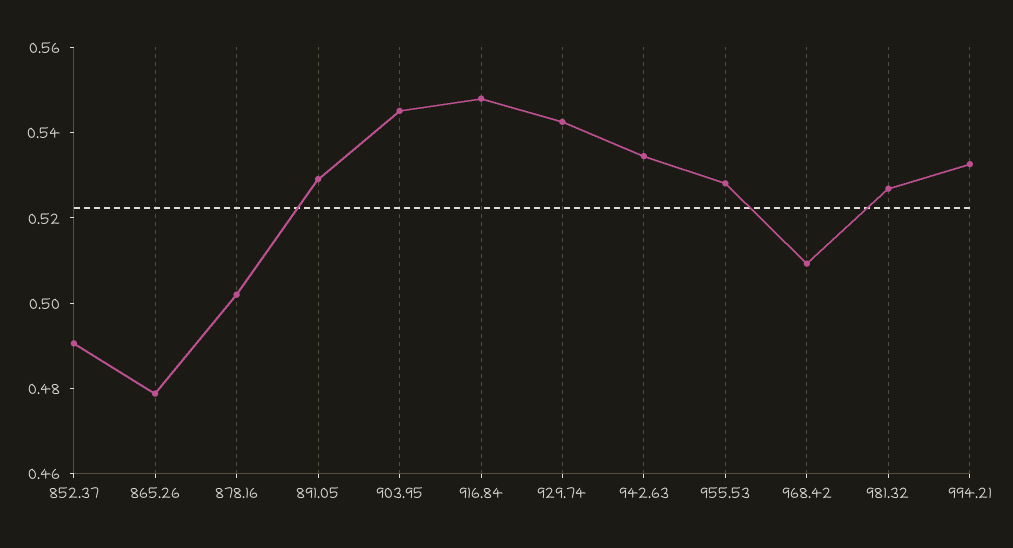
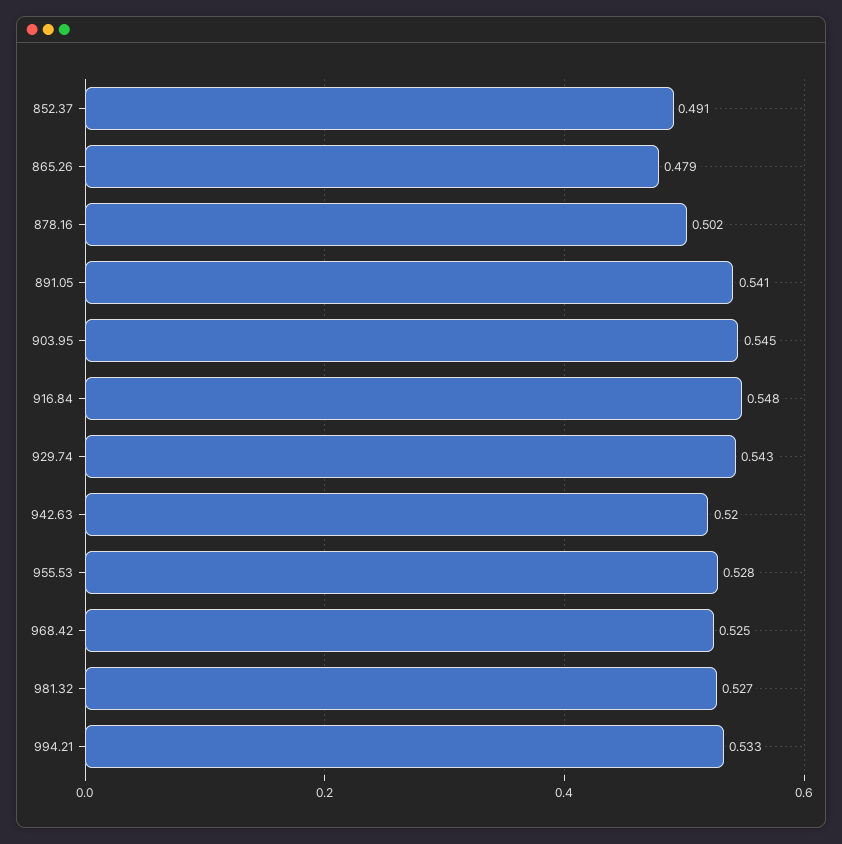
  {
    "852.37": 0.491,
    "865.26": 0.479,
    "878.16": 0.502,
-   "891.05": 0.53,
+   "891.05": 0.541,
    "903.95": 0.545,
    "916.84": 0.548,
    "929.74": 0.543,
-   "942.63": 0.535,
+   "942.63": 0.52,
    "955.53": 0.528,
-   "968.42": 0.51,
+   "968.42": 0.525,
    "981.32": 0.527,
    "994.21": 0.533
  }

